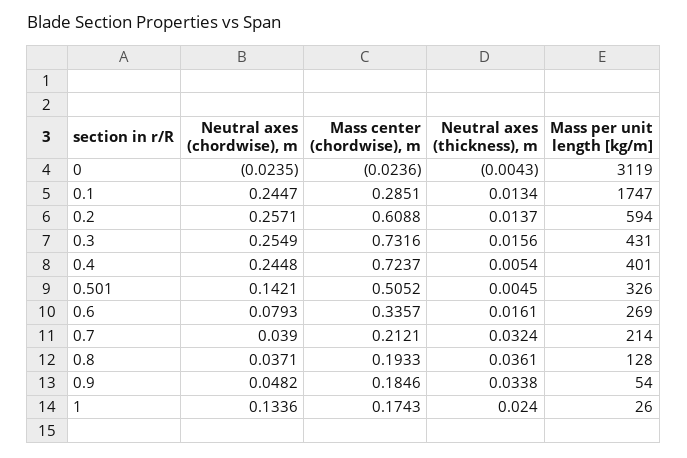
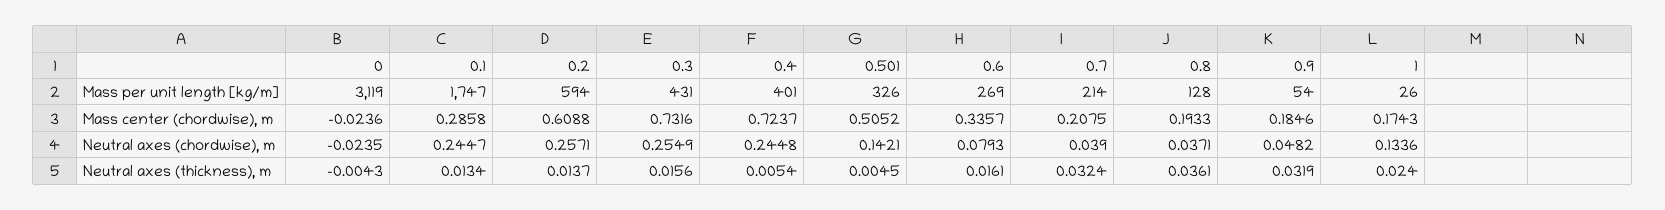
  {
    "Neutral axes (chordwise), m": {
      "0": -0.0235,
      "0.1": 0.2447,
      "0.2": 0.2571,
      "0.3": 0.2549,
      "0.4": 0.2448,
      "0.501": 0.1421,
      "0.6": 0.0793,
      "0.7": 0.039,
      "0.8": 0.0371,
      "0.9": 0.0482,
      "1": 0.1336
    },
    "Mass center (chordwise), m": {
      "0": -0.0236,
-     "0.1": 0.2851,
+     "0.1": 0.2858,
      "0.2": 0.6088,
      "0.3": 0.7316,
      "0.4": 0.7237,
      "0.501": 0.5052,
      "0.6": 0.3357,
-     "0.7": 0.2121,
+     "0.7": 0.2075,
      "0.8": 0.1933,
      "0.9": 0.1846,
      "1": 0.1743
    },
    "Neutral axes (thickness), m": {
      "0": -0.0043,
      "0.1": 0.0134,
      "0.2": 0.0137,
      "0.3": 0.0156,
      "0.4": 0.0054,
      "0.501": 0.0045,
      "0.6": 0.0161,
      "0.7": 0.0324,
      "0.8": 0.0361,
-     "0.9": 0.0338,
+     "0.9": 0.0319,
      "1": 0.024
    },
    "Mass per unit length [kg/m]": {
      "0": 3119,
      "0.1": 1747,
      "0.2": 594,
      "0.3": 431,
      "0.4": 401,
      "0.501": 326,
      "0.6": 269,
      "0.7": 214,
      "0.8": 128,
      "0.9": 54,
      "1": 26
    }
  }

